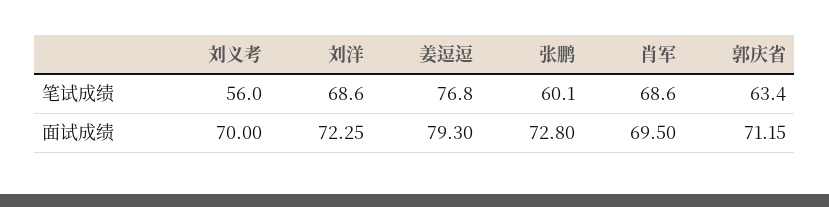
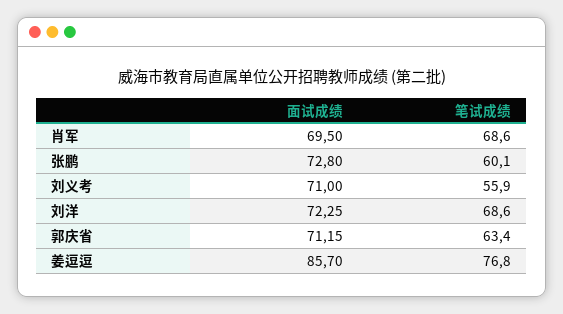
  {
    "刘义考": {
-     "笔试成绩": 56,
+     "笔试成绩": 55.9,
-     "面试成绩": 70
+     "面试成绩": 71
    },
    "刘洋": {
      "笔试成绩": 68.6,
      "面试成绩": 72.25
    },
    "姜逗逗": {
      "笔试成绩": 76.8,
-     "面试成绩": 79.3
+     "面试成绩": 85.7
    },
    "张鹏": {
      "笔试成绩": 60.1,
      "面试成绩": 72.8
    },
    "肖军": {
      "笔试成绩": 68.6,
      "面试成绩": 69.5
    },
    "郭庆省": {
      "笔试成绩": 63.4,
      "面试成绩": 71.15
    }
  }

